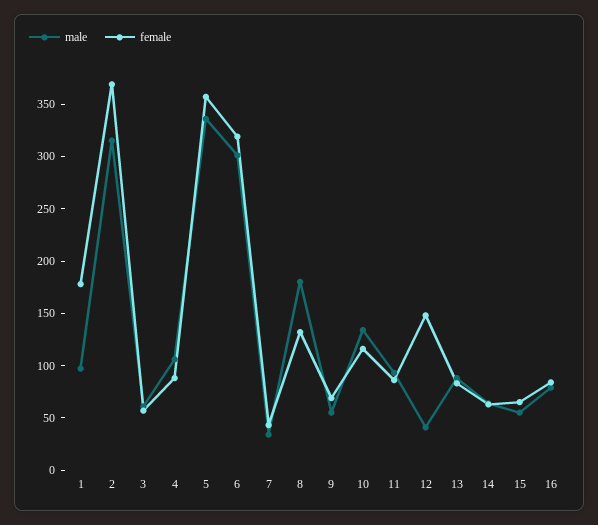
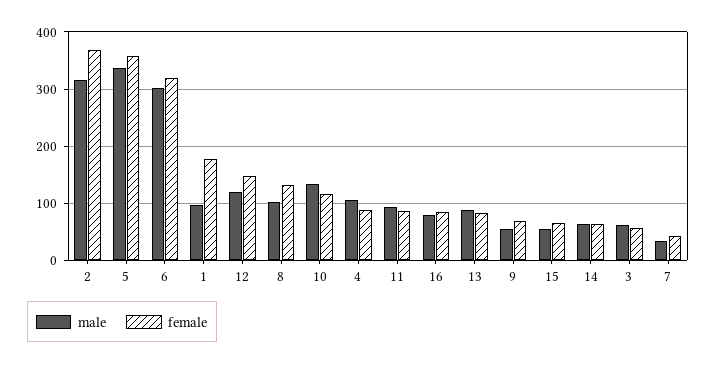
  {
    "male": {
      "1": 100,
      "2": 320,
      "3": 60,
      "4": 110,
      "5": 340,
      "6": 300,
      "7": 30,
-     "8": 180,
+     "8": 100,
      "9": 60,
      "10": 130,
      "11": 90,
-     "12": 40,
+     "12": 120,
      "13": 90,
      "14": 60,
      "15": 60,
      "16": 80
    },
    "female": {
      "1": 180,
      "2": 370,
      "3": 60,
      "4": 90,
      "5": 360,
      "6": 320,
      "7": 40,
      "8": 130,
      "9": 70,
      "10": 120,
      "11": 90,
      "12": 150,
      "13": 80,
      "14": 60,
      "15": 70,
      "16": 80
    }
  }

